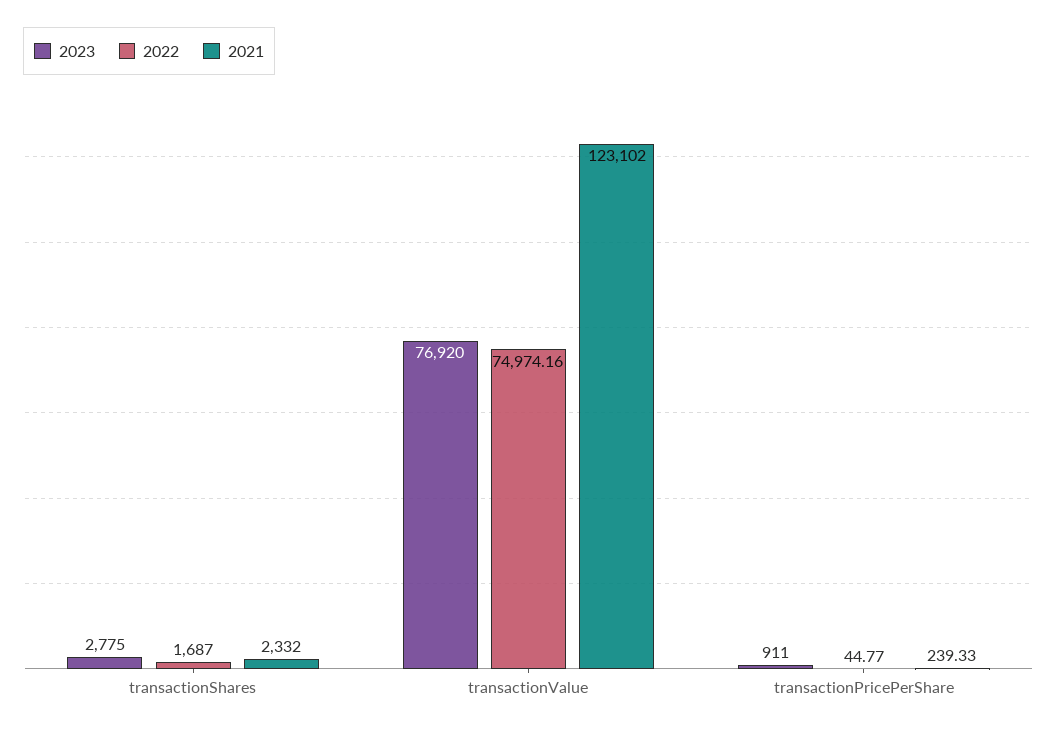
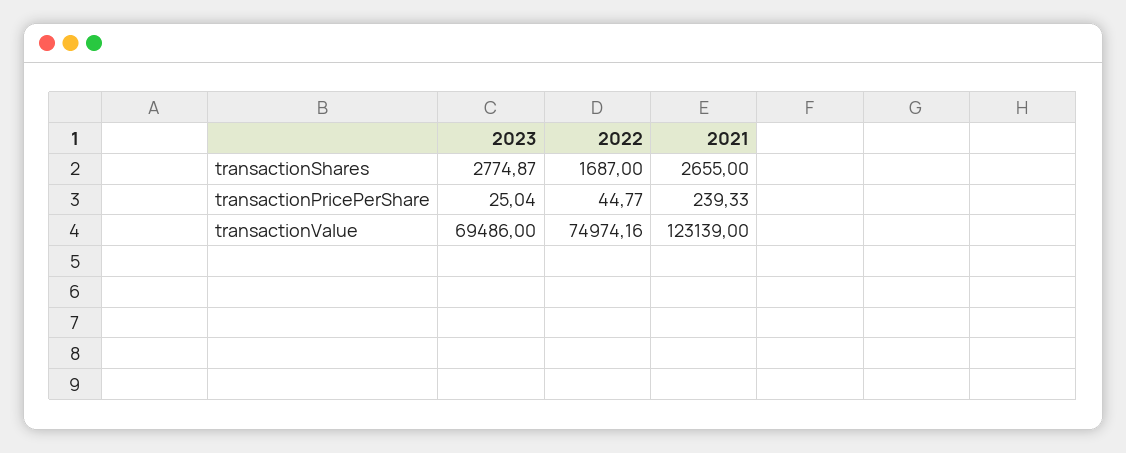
  {
    "2023": {
-     "transactionShares": 2775,
+     "transactionShares": 2774.87,
-     "transactionValue": 76920,
+     "transactionValue": 69486,
-     "transactionPricePerShare": 911
+     "transactionPricePerShare": 25.04
    },
    "2022": {
      "transactionShares": 1687,
      "transactionValue": 74974.16,
      "transactionPricePerShare": 44.77
    },
    "2021": {
-     "transactionShares": 2332,
+     "transactionShares": 2655,
-     "transactionValue": 123102,
+     "transactionValue": 123139,
      "transactionPricePerShare": 239.33
    }
  }

